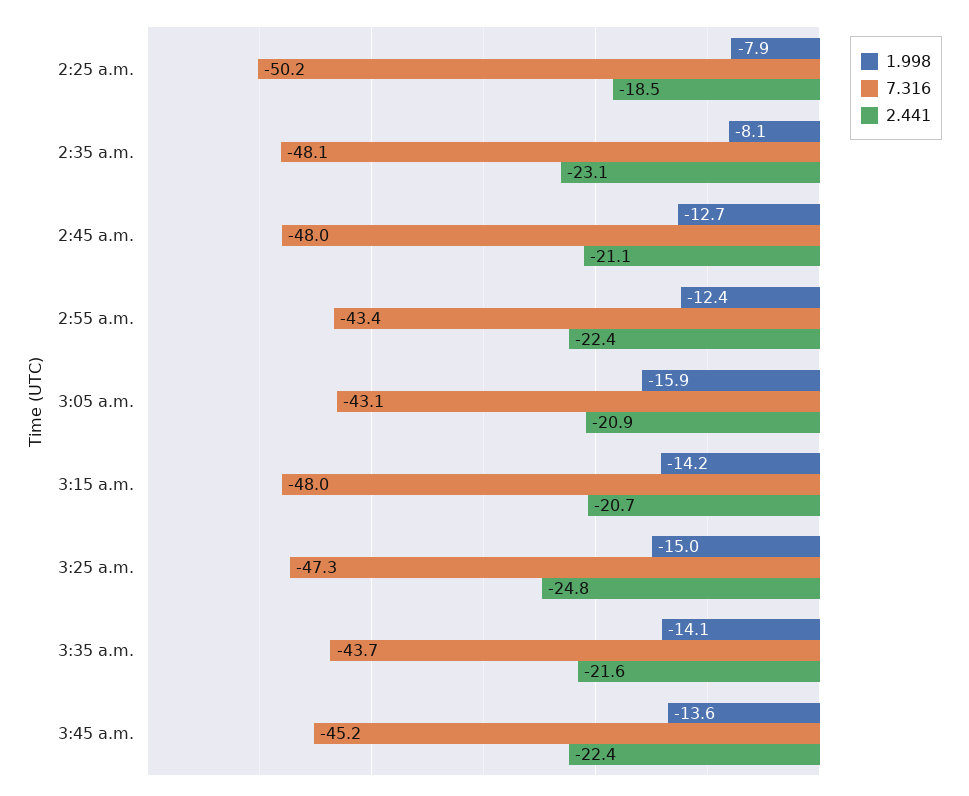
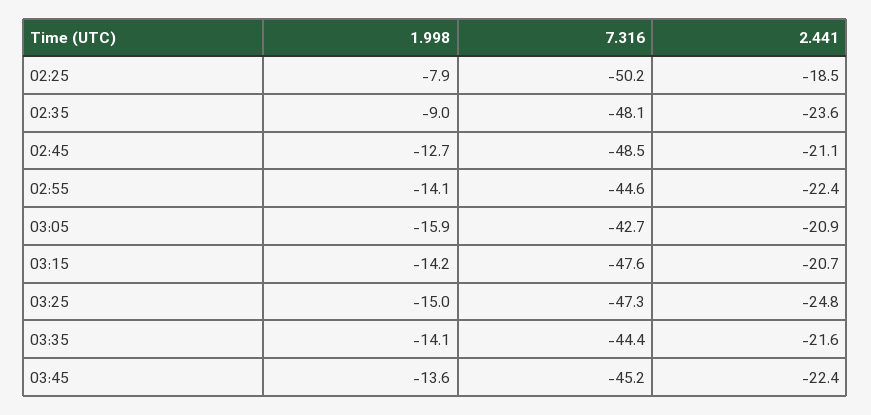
  {
    "1.998": {
      "2:25 a.m.": -7.9,
-     "2:35 a.m.": -8.1,
+     "2:35 a.m.": -9,
      "2:45 a.m.": -12.7,
-     "2:55 a.m.": -12.4,
+     "2:55 a.m.": -14.1,
      "3:05 a.m.": -15.9,
      "3:15 a.m.": -14.2,
      "3:25 a.m.": -15,
      "3:35 a.m.": -14.1,
      "3:45 a.m.": -13.6
    },
    "7.316": {
      "2:25 a.m.": -50.2,
      "2:35 a.m.": -48.1,
-     "2:45 a.m.": -48,
+     "2:45 a.m.": -48.5,
-     "2:55 a.m.": -43.4,
+     "2:55 a.m.": -44.6,
-     "3:05 a.m.": -43.1,
+     "3:05 a.m.": -42.7,
-     "3:15 a.m.": -48,
+     "3:15 a.m.": -47.6,
      "3:25 a.m.": -47.3,
-     "3:35 a.m.": -43.7,
+     "3:35 a.m.": -44.4,
      "3:45 a.m.": -45.2
    },
    "2.441": {
      "2:25 a.m.": -18.5,
-     "2:35 a.m.": -23.1,
+     "2:35 a.m.": -23.6,
      "2:45 a.m.": -21.1,
      "2:55 a.m.": -22.4,
      "3:05 a.m.": -20.9,
      "3:15 a.m.": -20.7,
      "3:25 a.m.": -24.8,
      "3:35 a.m.": -21.6,
      "3:45 a.m.": -22.4
    }
  }

